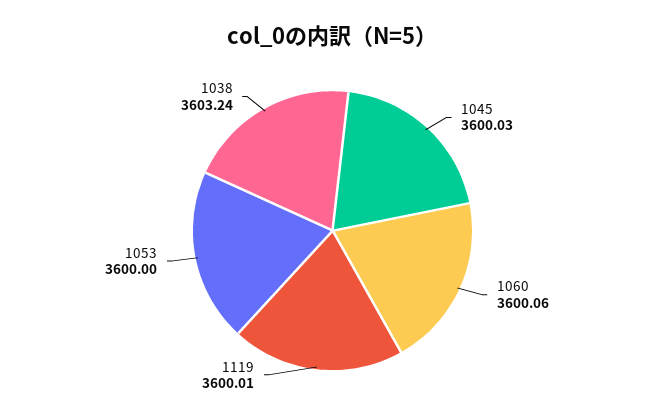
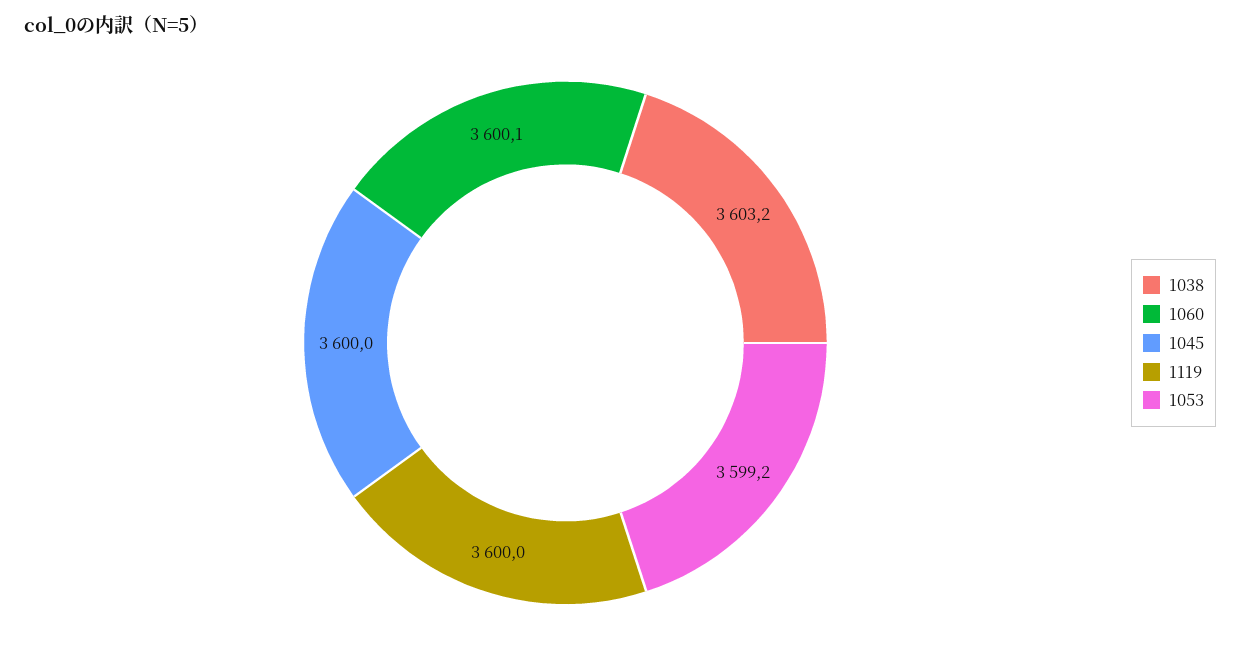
  {
    "1045": 3600.03,
    "1060": 3600.06,
    "1119": 3600.01,
-   "1053": 3600,
+   "1053": 3599.2,
    "1038": 3603.24
  }

